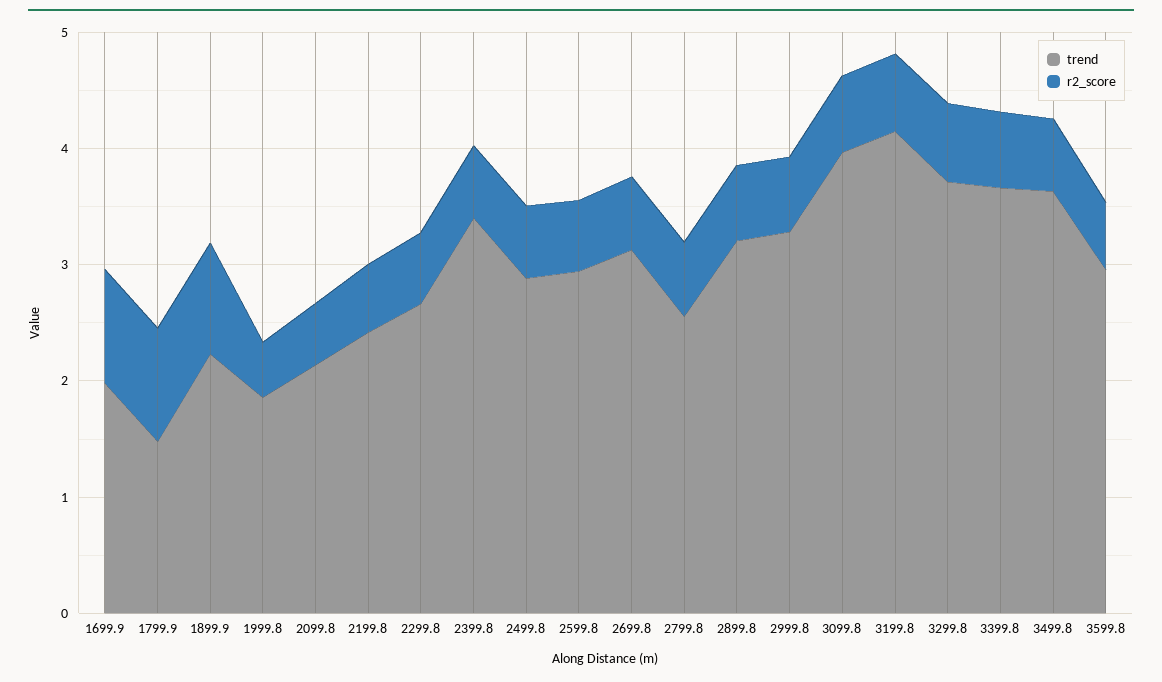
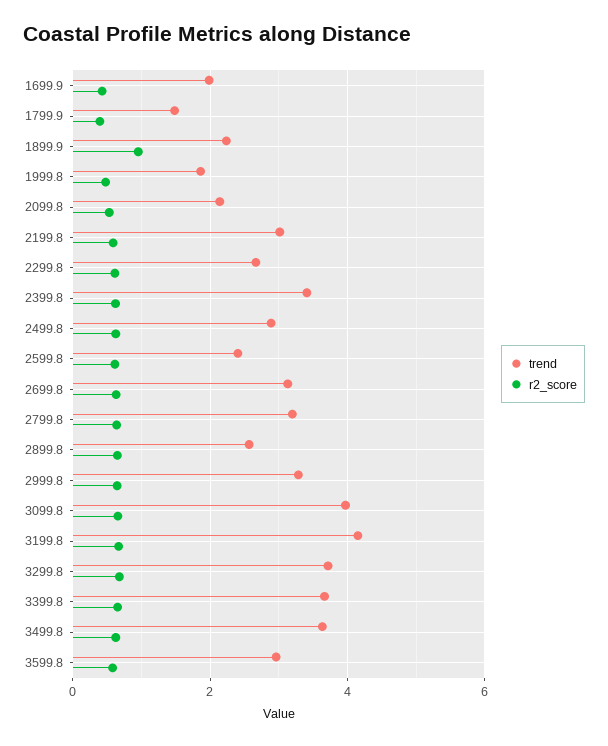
  {
    "trend": {
      "1699.9": 2,
      "1799.9": 1.4,
      "1899.9": 2.2,
      "1999.8": 1.8,
      "2099.8": 2.2,
-     "2199.8": 2.4,
+     "2199.8": 3,
      "2299.8": 2.6,
      "2399.8": 3.4,
      "2499.8": 2.8,
-     "2599.8": 3,
+     "2599.8": 2.4,
      "2699.8": 3.2,
-     "2799.8": 2.6,
+     "2799.8": 3.2,
-     "2899.8": 3.2,
+     "2899.8": 2.6,
      "2999.8": 3.2,
      "3099.8": 4,
      "3199.8": 4.2,
      "3299.8": 3.8,
      "3399.8": 3.6,
      "3499.8": 3.6,
      "3599.8": 3
    },
    "r2_score": {
-     "1699.9": 1,
+     "1699.9": 0.4,
-     "1799.9": 1,
+     "1799.9": 0.4,
      "1899.9": 1,
      "1999.8": 0.4,
      "2099.8": 0.6,
      "2199.8": 0.6,
      "2299.8": 0.6,
      "2399.8": 0.6,
      "2499.8": 0.6,
      "2599.8": 0.6,
      "2699.8": 0.6,
      "2799.8": 0.6,
      "2899.8": 0.6,
      "2999.8": 0.6,
      "3099.8": 0.6,
      "3199.8": 0.6,
      "3299.8": 0.6,
      "3399.8": 0.6,
      "3499.8": 0.6,
      "3599.8": 0.6
    }
  }

